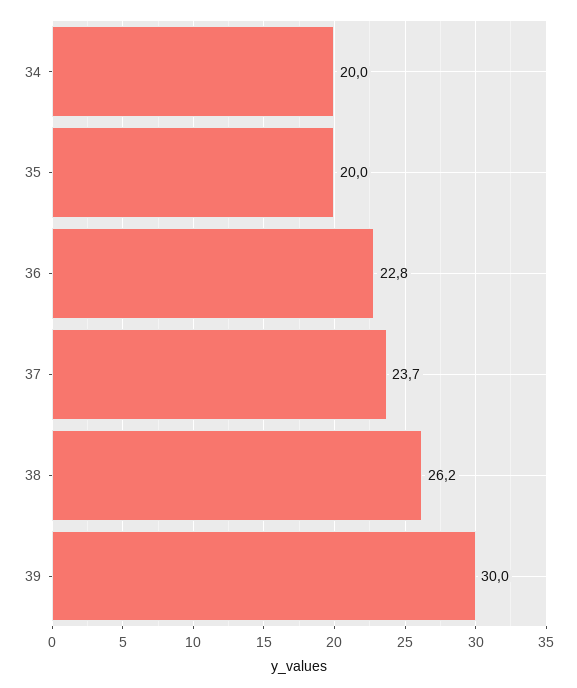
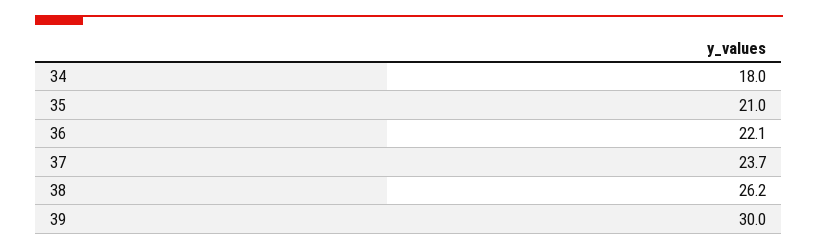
  {
-   "34": 20,
+   "34": 18,
-   "35": 20,
+   "35": 21,
-   "36": 22.8,
+   "36": 22.1,
    "37": 23.7,
    "38": 26.2,
    "39": 30
  }

